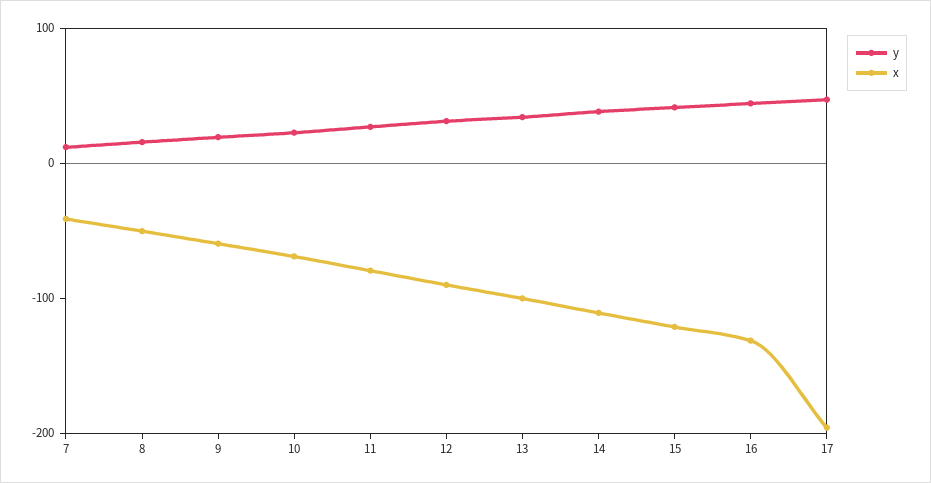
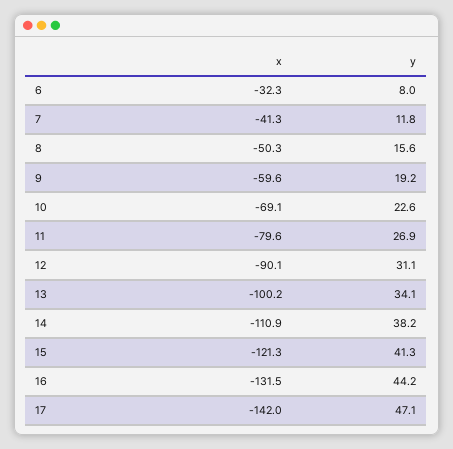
  {
    "y": {
      "7": 11.8,
      "8": 15.6,
      "9": 19.2,
      "10": 22.6,
      "11": 26.9,
      "12": 31.1,
      "13": 34.1,
      "14": 38.2,
      "15": 41.3,
      "16": 44.2,
-     "17": 47.1
+     "17": 47.1,
+     "6": 8
    },
    "x": {
      "7": -41.3,
      "8": -50.3,
      "9": -59.6,
      "10": -69.1,
      "11": -79.6,
      "12": -90.1,
      "13": -100.2,
      "14": -110.9,
      "15": -121.3,
      "16": -131.5,
-     "17": -200
+     "17": -142,
+     "6": -32.3
    }
  }

